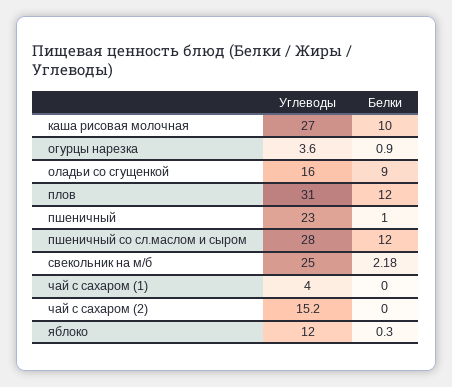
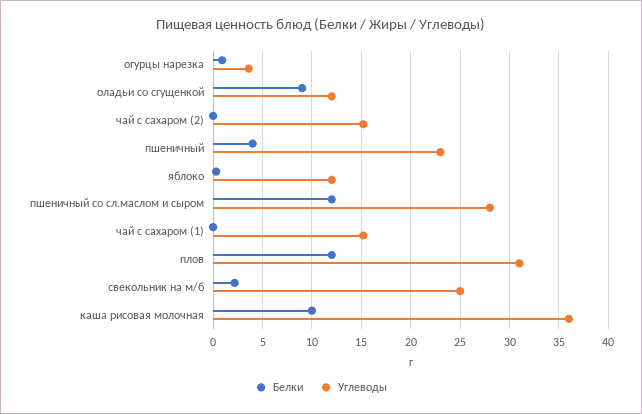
  {
    "Углеводы": {
-     "каша рисовая молочная": 27,
+     "каша рисовая молочная": 36,
      "огурцы нарезка": 3.6,
-     "оладьи со сгущенкой": 16,
+     "оладьи со сгущенкой": 12,
      "плов": 31,
      "пшеничный": 23,
      "пшеничный со сл.маслом и сыром": 28,
      "свекольник на м/б": 25,
-     "чай с сахаром (1)": 4,
+     "чай с сахаром (1)": 15,
      "чай с сахаром (2)": 15.2,
      "яблоко": 12
    },
    "Белки": {
      "каша рисовая молочная": 10,
      "огурцы нарезка": 0.9,
      "оладьи со сгущенкой": 9,
      "плов": 12,
-     "пшеничный": 1,
+     "пшеничный": 4,
      "пшеничный со сл.маслом и сыром": 12,
      "свекольник на м/б": 2.18,
      "чай с сахаром (1)": 0,
      "чай с сахаром (2)": 0,
      "яблоко": 0.3
    }
  }

